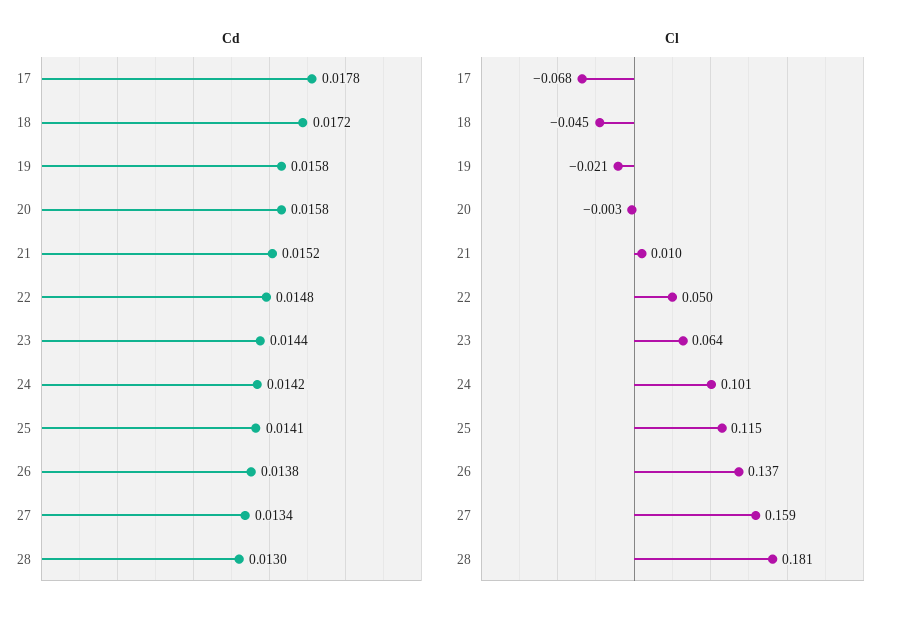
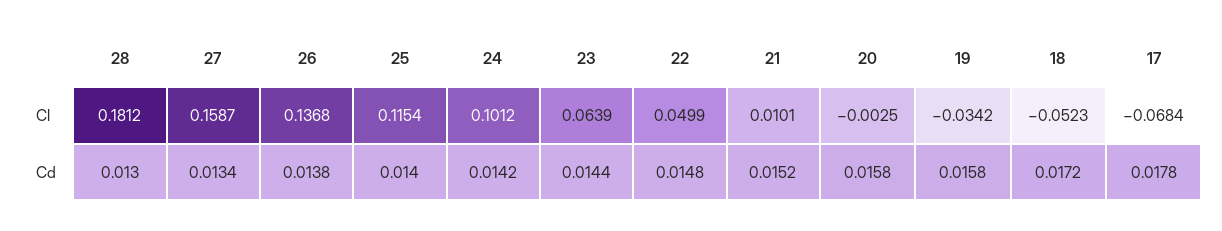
  {
    "Cd": {
      "17": 0.0178,
      "18": 0.0172,
      "19": 0.0158,
      "20": 0.0158,
      "21": 0.0152,
      "22": 0.0148,
      "23": 0.0144,
      "24": 0.0142,
-     "25": 0.0141,
+     "25": 0.014,
      "26": 0.0138,
      "27": 0.0134,
      "28": 0.013
    },
    "Cl": {
      "17": -0.0684,
-     "18": -0.045,
+     "18": -0.0523,
-     "19": -0.021,
+     "19": -0.0342,
      "20": -0.0025,
      "21": 0.0101,
      "22": 0.0499,
      "23": 0.0639,
      "24": 0.1012,
      "25": 0.1154,
      "26": 0.1368,
      "27": 0.1587,
      "28": 0.1812
    }
  }

